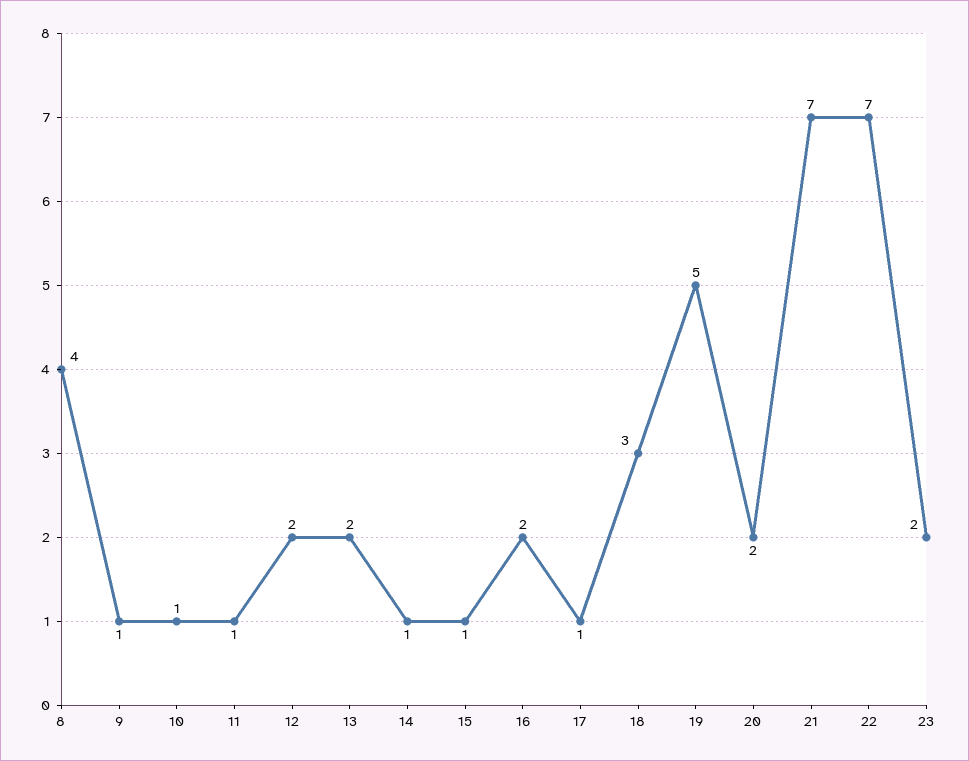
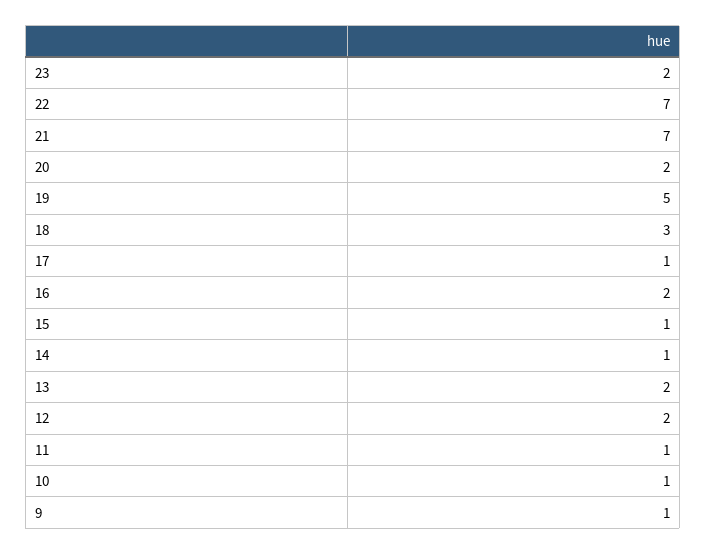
  {
-   "8": 4,
    "9": 1,
    "10": 1,
    "11": 1,
    "12": 2,
    "13": 2,
    "14": 1,
    "15": 1,
    "16": 2,
    "17": 1,
    "18": 3,
    "19": 5,
    "20": 2,
    "21": 7,
    "22": 7,
    "23": 2
  }

